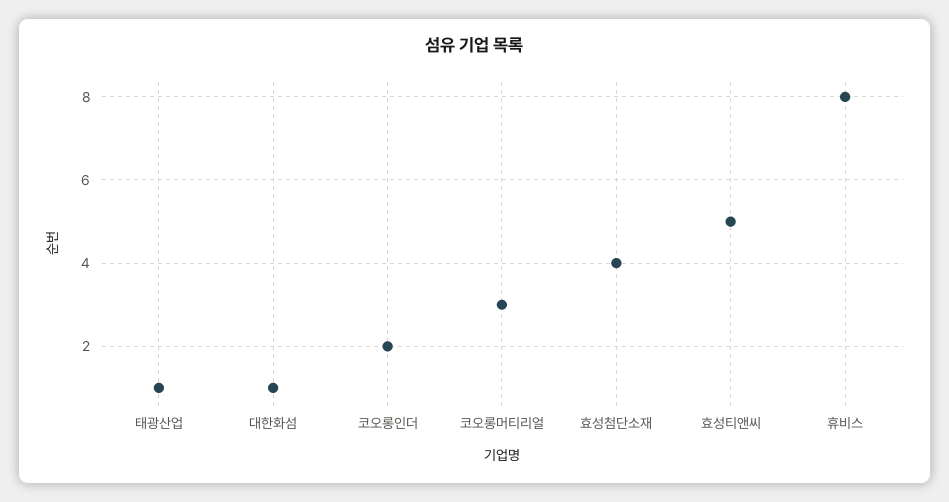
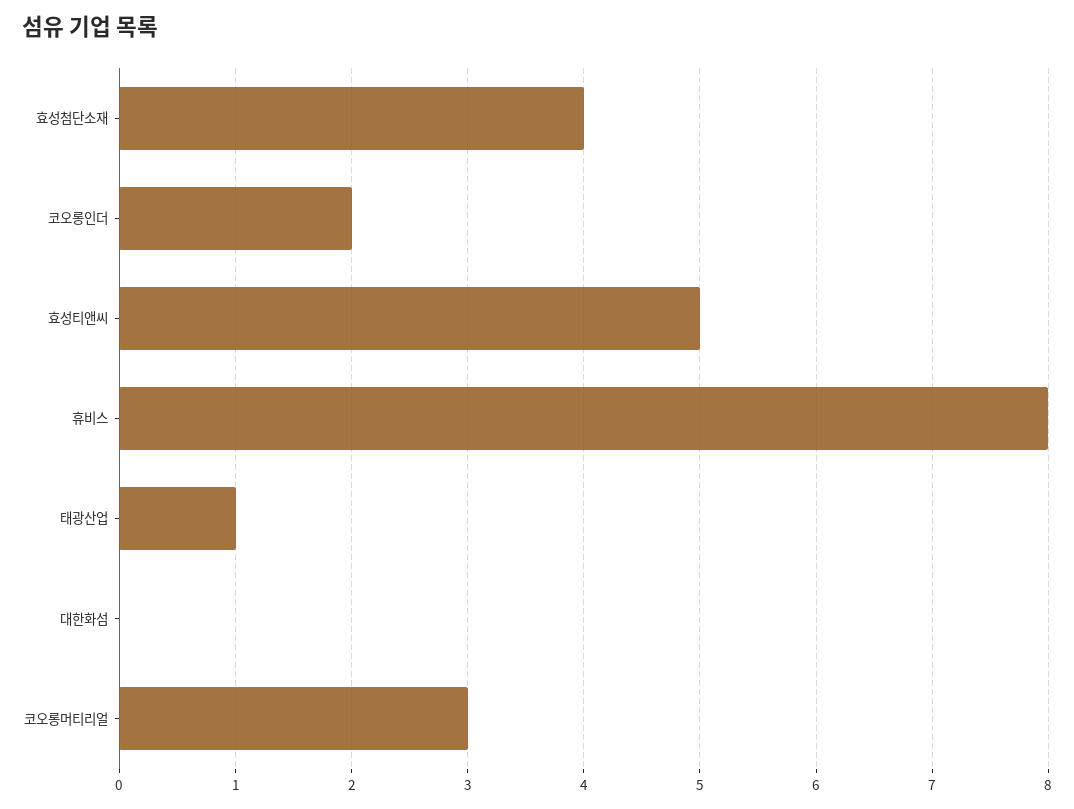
  {
    "태광산업": 1,
-   "대한화섬": 1,
+   "대한화섬": 0,
    "코오롱인더": 2,
    "코오롱머티리얼": 3,
    "효성첨단소재": 4,
    "효성티앤씨": 5,
    "휴비스": 8
  }

